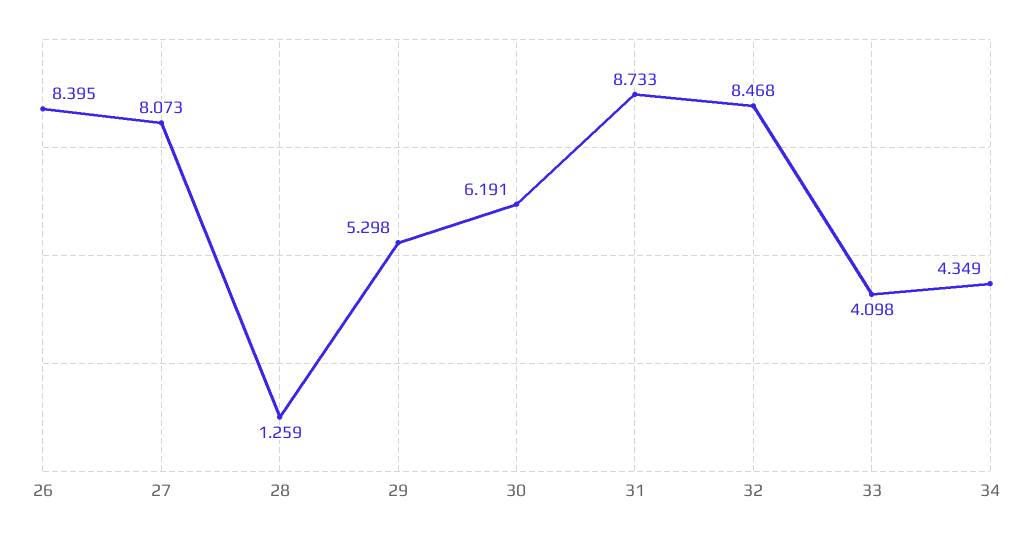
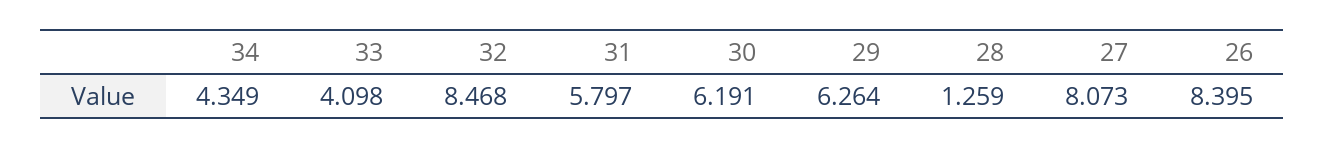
  {
    "26": 8.395,
    "27": 8.073,
    "28": 1.259,
-   "29": 5.298,
+   "29": 6.264,
    "30": 6.191,
-   "31": 8.733,
+   "31": 5.797,
    "32": 8.468,
    "33": 4.098,
    "34": 4.349
  }

